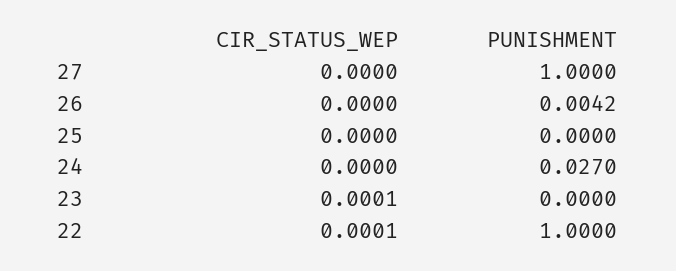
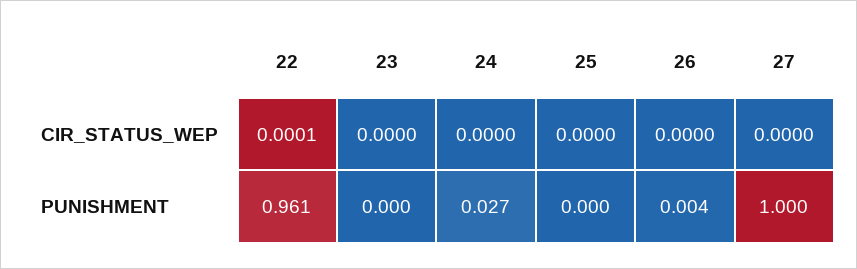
  {
    "CIR_STATUS_WEP": {
      "27": 0,
      "26": 0,
      "25": 0,
      "24": 0,
-     "23": 0.0001,
+     "23": 0,
      "22": 0.0001
    },
    "PUNISHMENT": {
      "27": 1,
      "26": 0.0042,
      "25": 0,
      "24": 0.027,
      "23": 0,
-     "22": 1
+     "22": 0.961
    }
  }

